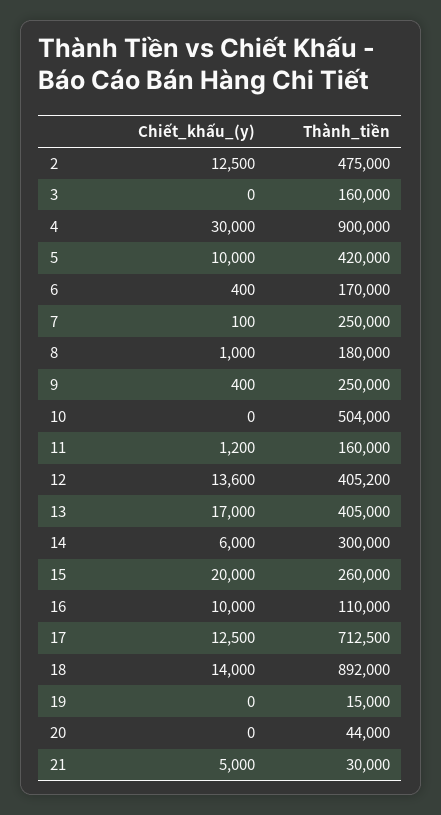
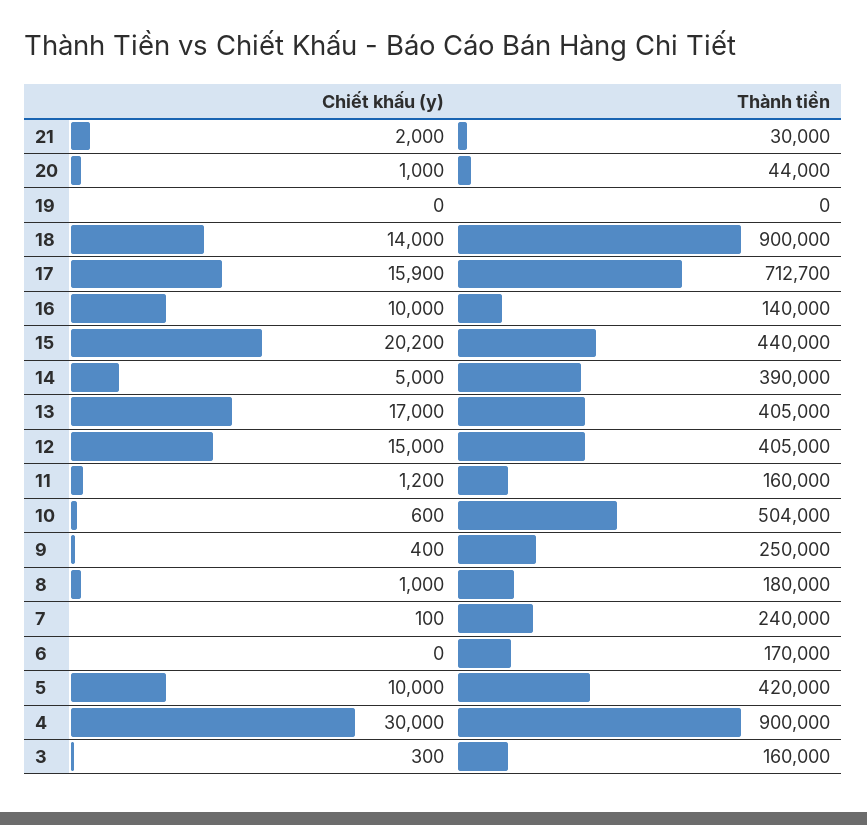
  {
    "Chiết_khấu_(y)": {
-     "2": 12500,
-     "3": 0,
+     "3": 300,
      "4": 30000,
      "5": 10000,
-     "6": 400,
+     "6": 0,
      "7": 100,
      "8": 1000,
      "9": 400,
-     "10": 0,
+     "10": 600,
      "11": 1200,
-     "12": 13600,
+     "12": 15000,
      "13": 17000,
-     "14": 6000,
+     "14": 5000,
-     "15": 20000,
+     "15": 20200,
      "16": 10000,
-     "17": 12500,
+     "17": 15900,
      "18": 14000,
      "19": 0,
-     "20": 0,
+     "20": 1000,
-     "21": 5000
+     "21": 2000
    },
    "Thành_tiền": {
-     "2": 475000,
      "3": 160000,
      "4": 900000,
      "5": 420000,
      "6": 170000,
-     "7": 250000,
+     "7": 240000,
      "8": 180000,
      "9": 250000,
      "10": 504000,
      "11": 160000,
-     "12": 405200,
+     "12": 405000,
      "13": 405000,
-     "14": 300000,
+     "14": 390000,
-     "15": 260000,
+     "15": 440000,
-     "16": 110000,
+     "16": 140000,
-     "17": 712500,
+     "17": 712700,
-     "18": 892000,
+     "18": 900000,
-     "19": 15000,
+     "19": 0,
      "20": 44000,
      "21": 30000
    }
  }

